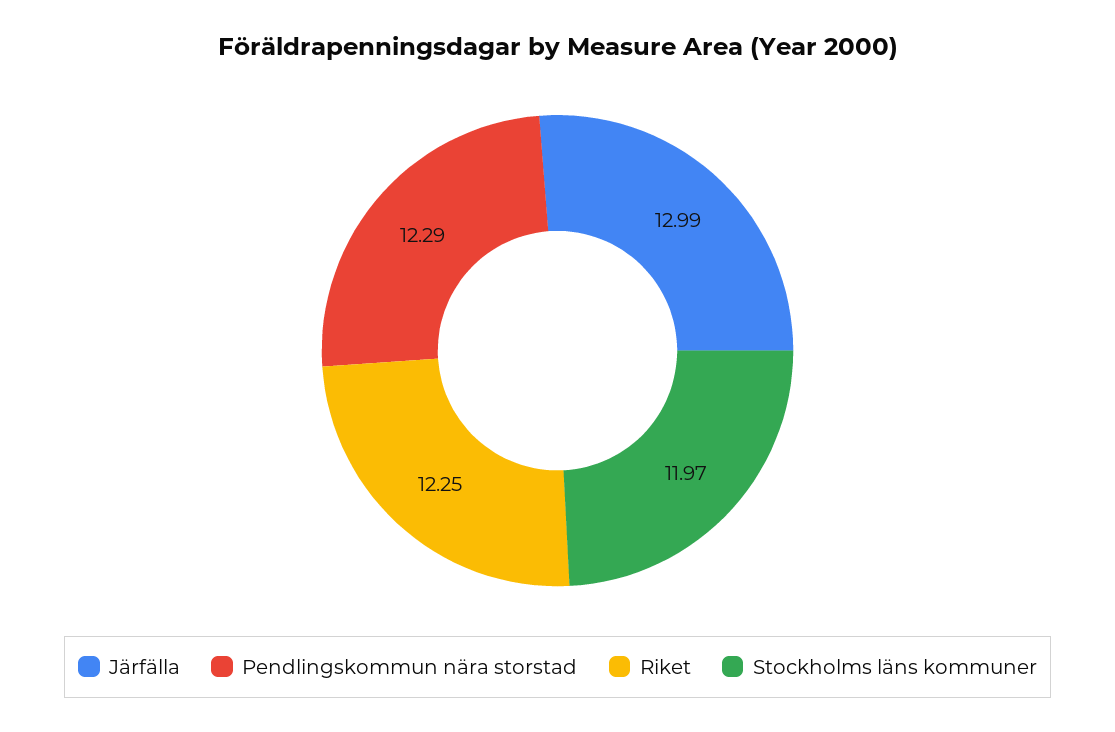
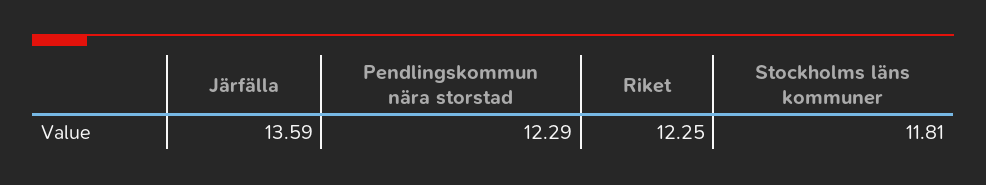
  {
-   "Järfälla": 12.99,
+   "Järfälla": 13.59,
    "Pendlingskommun nära storstad": 12.29,
    "Riket": 12.25,
-   "Stockholms läns kommuner": 11.97
+   "Stockholms läns kommuner": 11.81
  }

